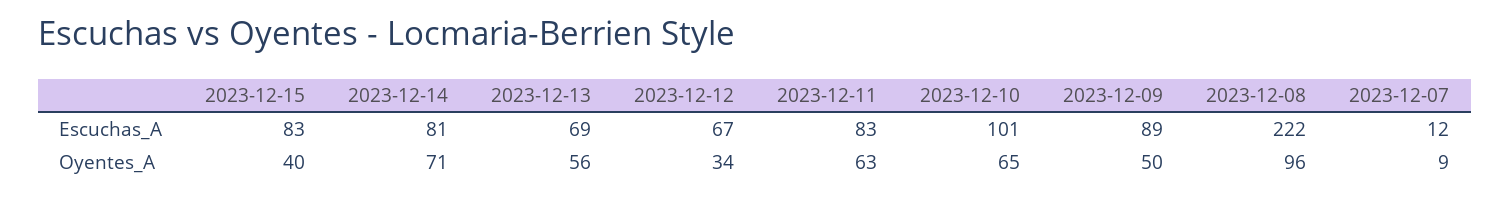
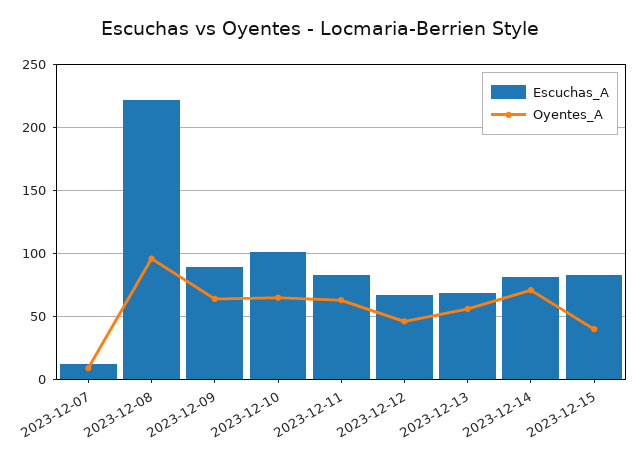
  {
    "Escuchas_A": {
      "2023-12-15": 83,
      "2023-12-14": 81,
      "2023-12-13": 69,
      "2023-12-12": 67,
      "2023-12-11": 83,
      "2023-12-10": 101,
      "2023-12-09": 89,
      "2023-12-08": 222,
      "2023-12-07": 12
    },
    "Oyentes_A": {
      "2023-12-15": 40,
      "2023-12-14": 71,
      "2023-12-13": 56,
-     "2023-12-12": 34,
+     "2023-12-12": 45,
      "2023-12-11": 63,
      "2023-12-10": 65,
-     "2023-12-09": 50,
+     "2023-12-09": 65,
      "2023-12-08": 96,
      "2023-12-07": 9
    }
  }

